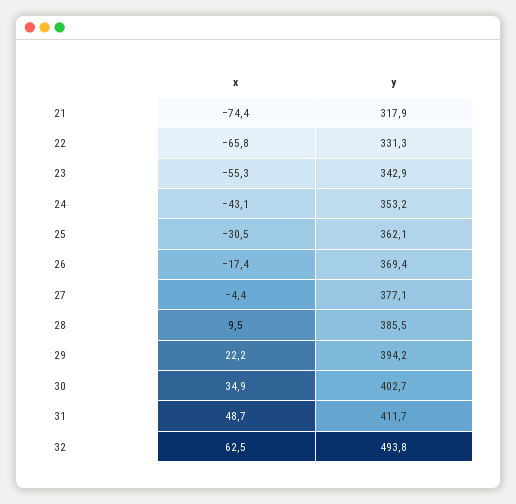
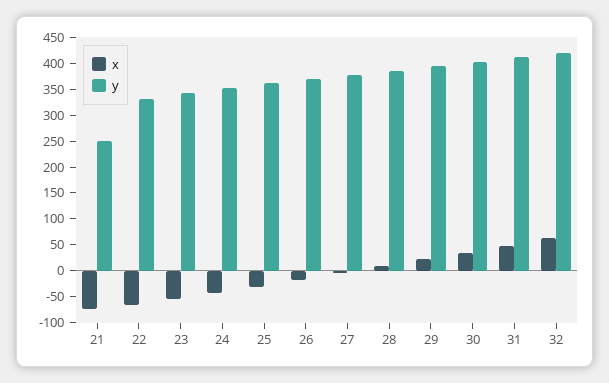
  {
    "x": {
      "21": -74.4,
      "22": -65.8,
      "23": -55.3,
      "24": -43.1,
      "25": -30.5,
      "26": -17.4,
      "27": -4.4,
      "28": 9.5,
      "29": 22.2,
      "30": 34.9,
      "31": 48.7,
      "32": 62.5
    },
    "y": {
-     "21": 317.9,
+     "21": 250,
      "22": 331.3,
      "23": 342.9,
      "24": 353.2,
      "25": 362.1,
      "26": 369.4,
      "27": 377.1,
      "28": 385.5,
      "29": 394.2,
      "30": 402.7,
      "31": 411.7,
-     "32": 493.8
+     "32": 425
    }
  }

